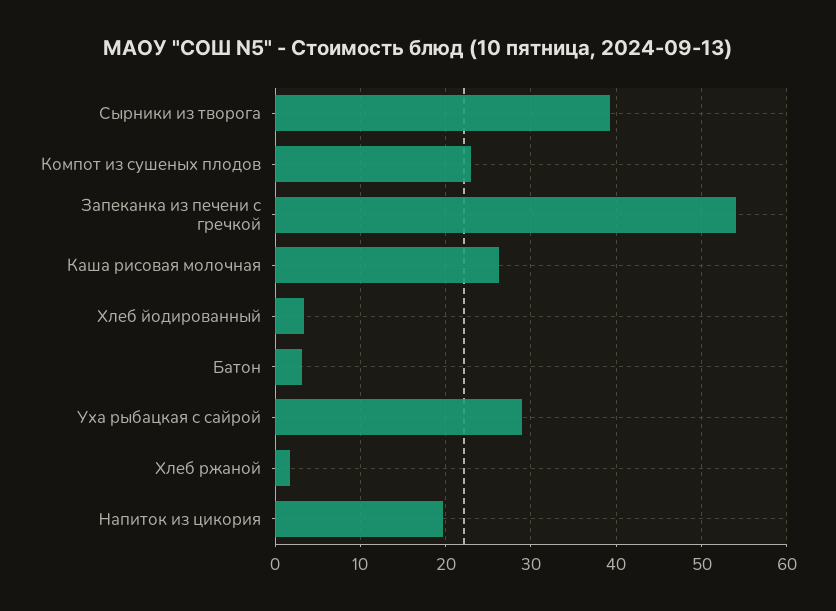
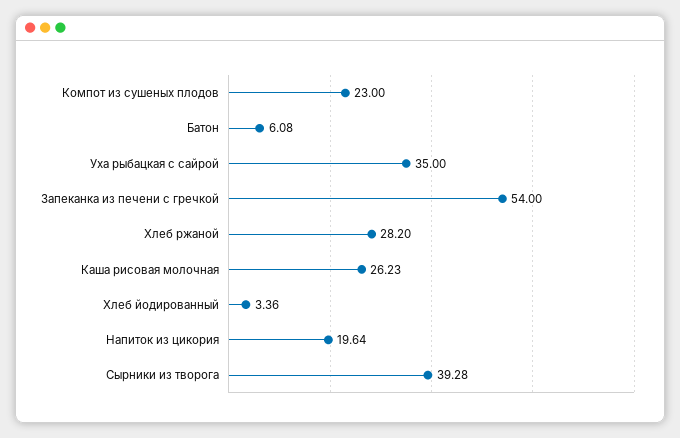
  {
    "Сырники из творога": 39.28,
    "Компот из сушеных плодов": 23,
    "Запеканка из печени с гречкой": 54,
    "Каша рисовая молочная": 26.23,
    "Хлеб йодированный": 3.36,
-   "Батон": 3,
+   "Батон": 6.08,
-   "Уха рыбацкая с сайрой": 29,
+   "Уха рыбацкая с сайрой": 35,
-   "Хлеб ржаной": 2,
+   "Хлеб ржаной": 28.2,
    "Напиток из цикория": 19.64
  }

